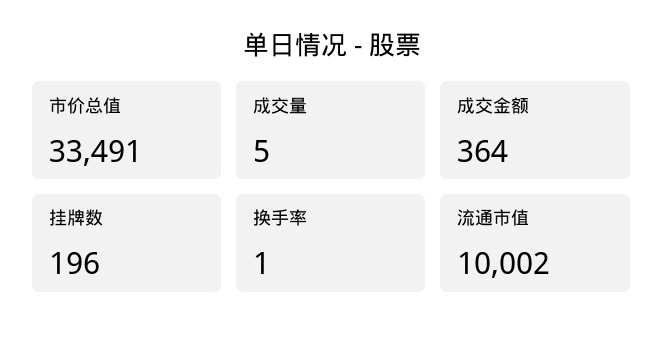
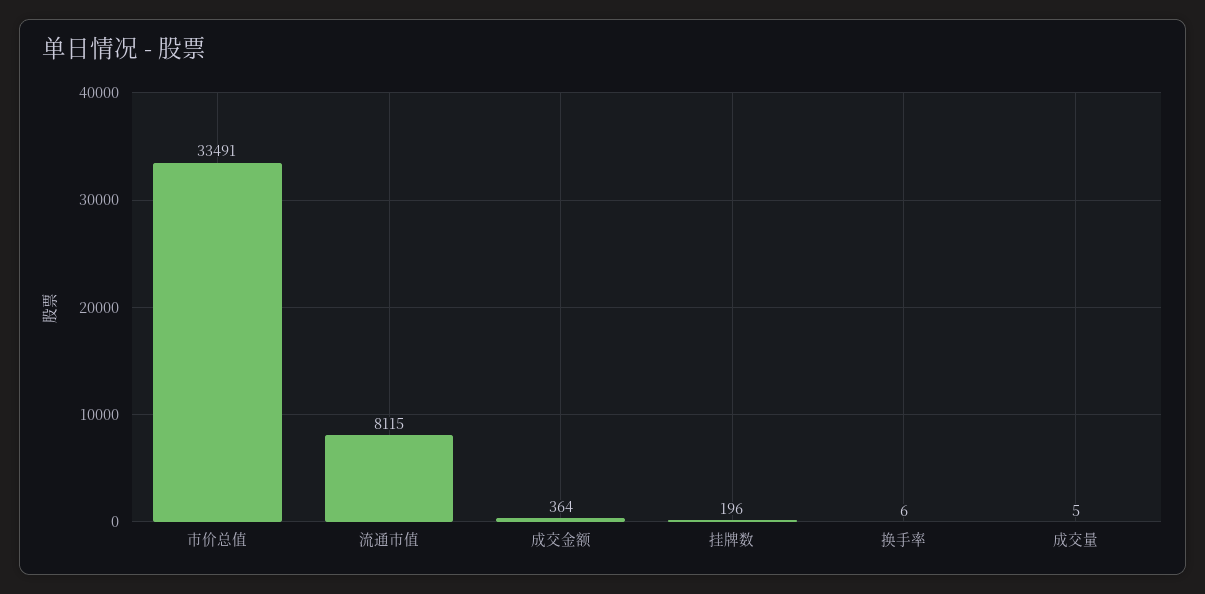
  {
    "市价总值": 33491,
    "成交量": 5,
    "成交金额": 364,
    "挂牌数": 196,
-   "换手率": 1,
+   "换手率": 6,
-   "流通市值": 10002
+   "流通市值": 8115
  }

